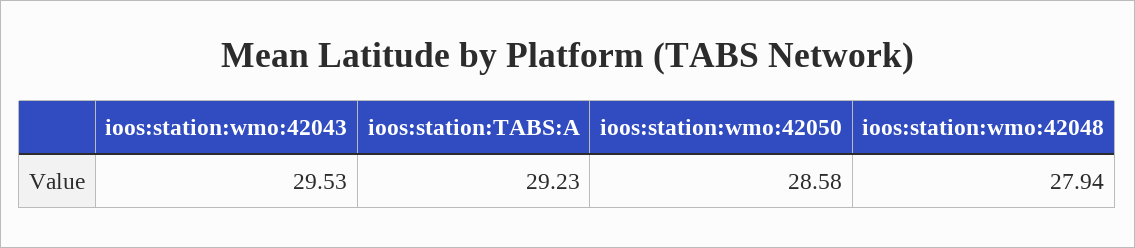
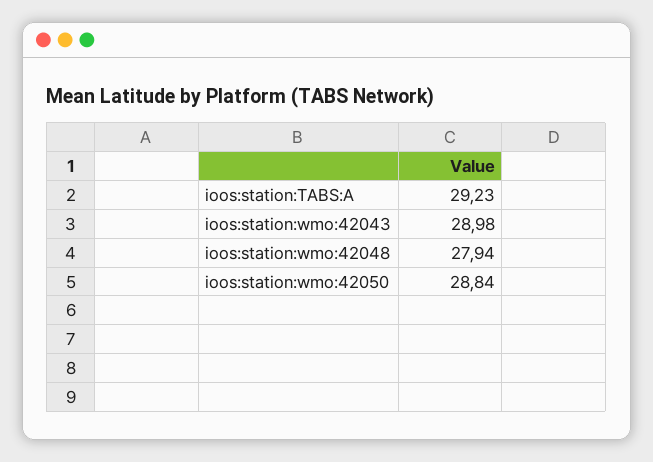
  {
-   "ioos:station:wmo:42043": 29.53,
+   "ioos:station:wmo:42043": 28.98,
    "ioos:station:TABS:A": 29.23,
-   "ioos:station:wmo:42050": 28.58,
+   "ioos:station:wmo:42050": 28.84,
    "ioos:station:wmo:42048": 27.94
  }

